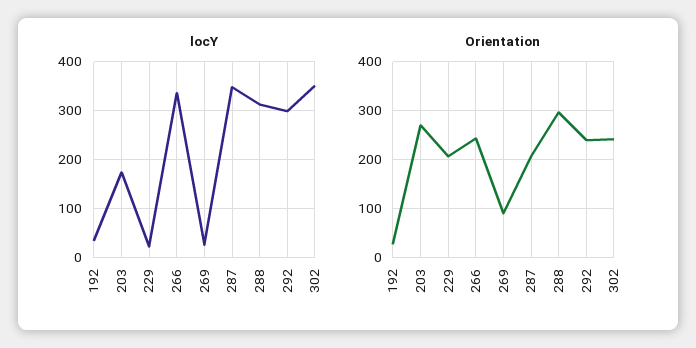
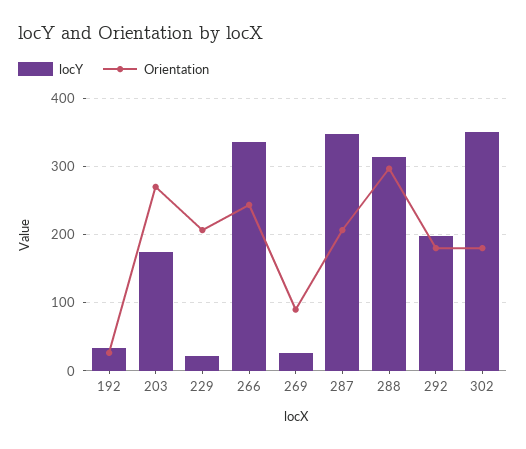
  {
    "locY": {
      "192": 30,
      "203": 170,
      "229": 20,
      "266": 340,
      "269": 30,
      "287": 350,
      "288": 310,
-     "292": 300,
+     "292": 200,
      "302": 350
    },
    "Orientation": {
      "192": 30,
      "203": 270,
      "229": 210,
      "266": 240,
      "269": 90,
      "287": 210,
      "288": 300,
-     "292": 240,
+     "292": 180,
-     "302": 240
+     "302": 180
    }
  }

